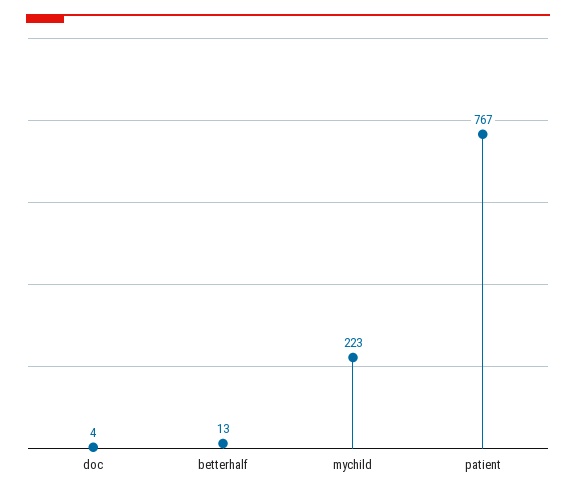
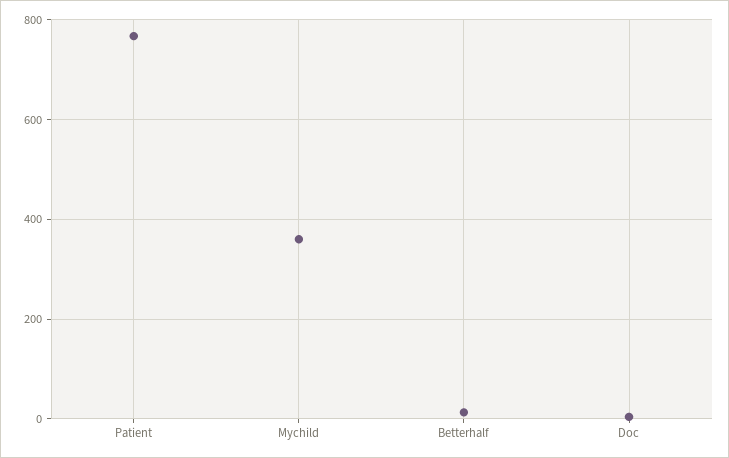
  {
    "doc": 4,
    "betterhalf": 13,
-   "mychild": 223,
+   "mychild": 360,
    "patient": 767
  }

